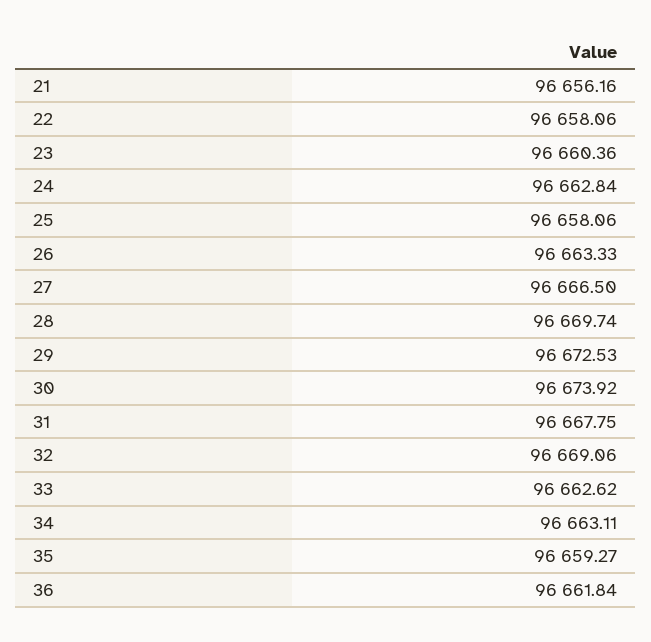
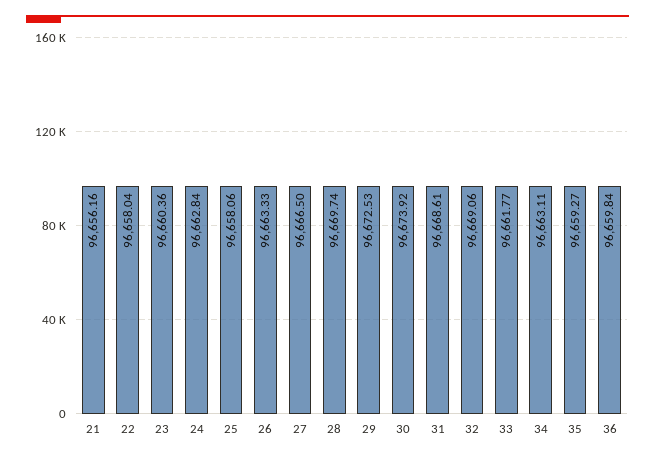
  {
    "21": 96656.16,
-   "22": 96658.06,
+   "22": 96658.04,
    "23": 96660.36,
    "24": 96662.84,
    "25": 96658.06,
    "26": 96663.33,
    "27": 96666.5,
    "28": 96669.74,
    "29": 96672.53,
    "30": 96673.92,
-   "31": 96667.75,
+   "31": 96668.61,
    "32": 96669.06,
-   "33": 96662.62,
+   "33": 96661.77,
    "34": 96663.11,
    "35": 96659.27,
-   "36": 96661.84
+   "36": 96659.84
  }

